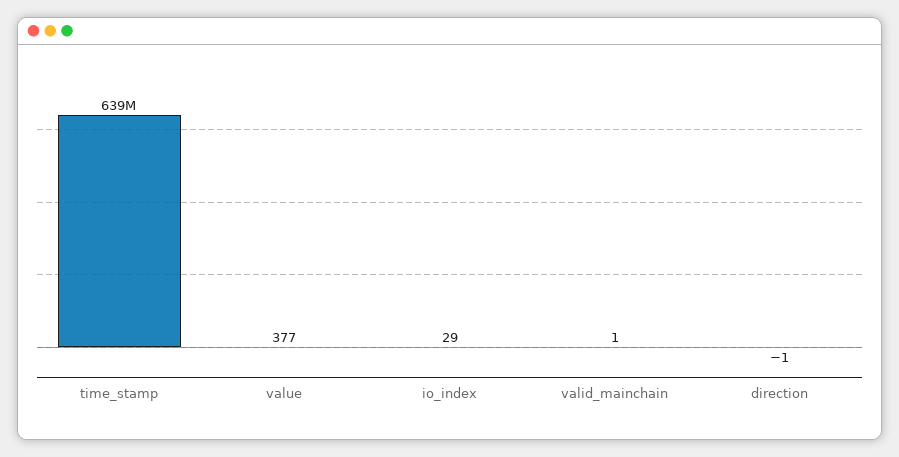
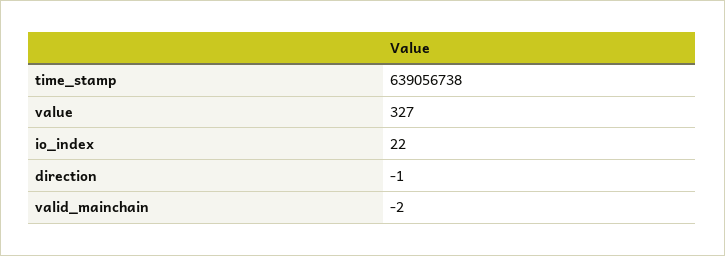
  {
    "time_stamp": 639056738,
-   "value": 377,
+   "value": 327,
-   "io_index": 29,
+   "io_index": 22,
-   "valid_mainchain": 1,
+   "valid_mainchain": -2,
    "direction": -1
  }

